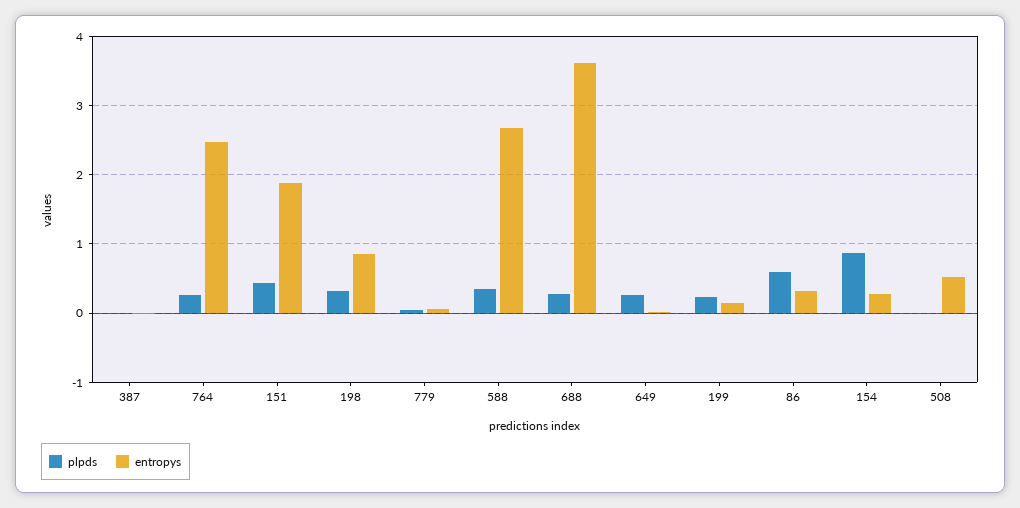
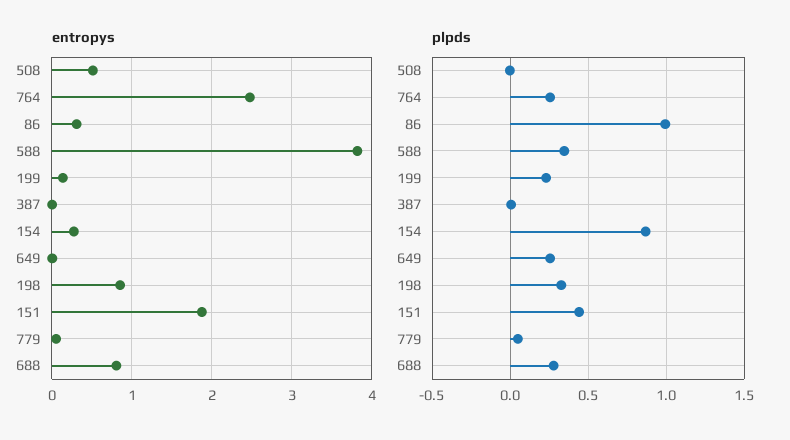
  {
    "plpds": {
      "387": 0,
      "764": 0.25,
      "151": 0.45,
      "198": 0.35,
      "779": 0.05,
      "588": 0.35,
      "688": 0.3,
      "649": 0.25,
      "199": 0.25,
-     "86": 0.6,
+     "86": 1,
      "154": 0.85,
      "508": 0
    },
    "entropys": {
      "387": 0,
      "764": 2.5,
      "151": 1.9,
      "198": 0.9,
      "779": 0.1,
-     "588": 2.7,
+     "588": 3.8,
-     "688": 3.6,
+     "688": 0.8,
      "649": 0,
      "199": 0.1,
      "86": 0.3,
      "154": 0.3,
      "508": 0.5
    }
  }

